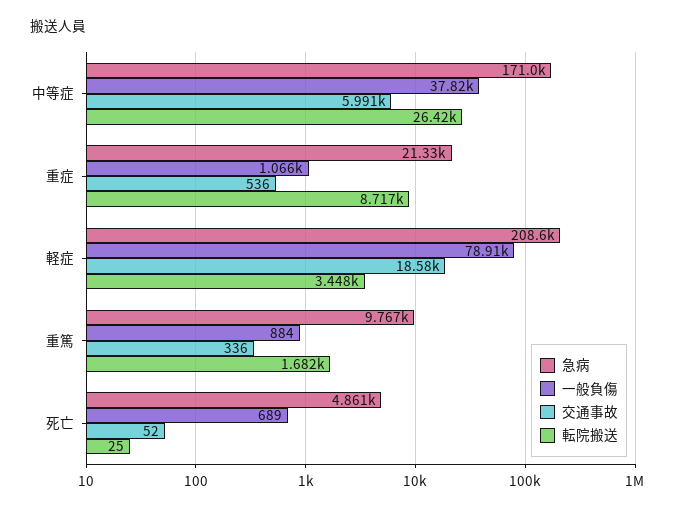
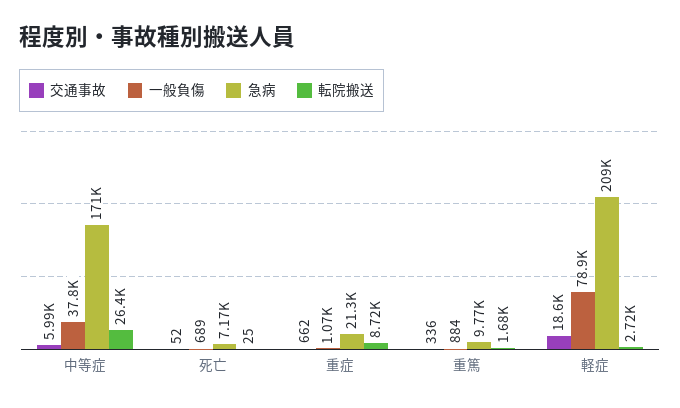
  {
    "急病": {
      "中等症": 171000,
      "重症": 21330,
      "軽症": 208600,
      "重篤": 9767,
-     "死亡": 4861
+     "死亡": 7170
    },
    "一般負傷": {
      "中等症": 37820,
      "重症": 1066,
      "軽症": 78910,
      "重篤": 884,
      "死亡": 689
    },
    "交通事故": {
      "中等症": 5991,
-     "重症": 536,
+     "重症": 662,
      "軽症": 18580,
      "重篤": 336,
      "死亡": 52
    },
    "転院搬送": {
      "中等症": 26420,
      "重症": 8717,
-     "軽症": 3448,
+     "軽症": 2720,
      "重篤": 1682,
      "死亡": 25
    }
  }

